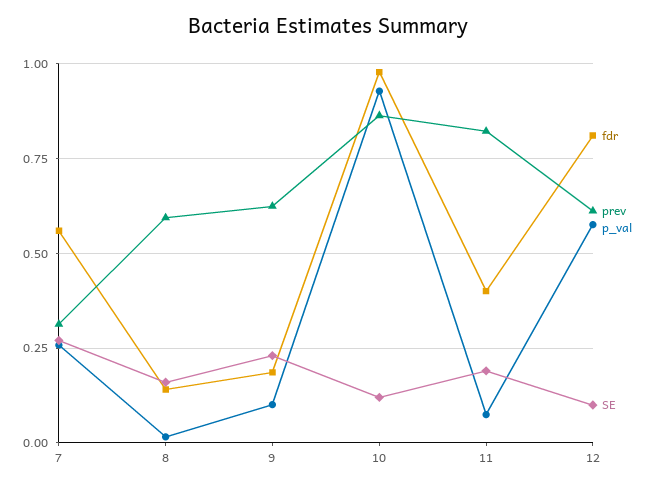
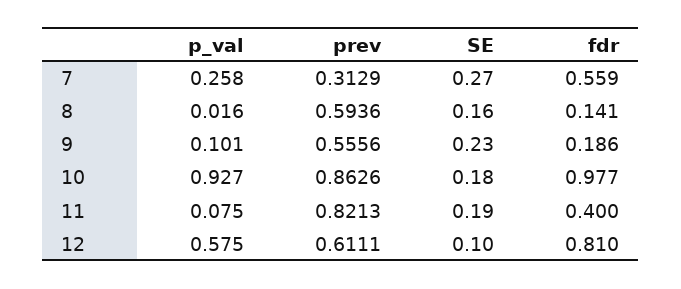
  {
    "fdr": {
      "7": 0.559,
      "8": 0.141,
      "9": 0.186,
      "10": 0.977,
      "11": 0.4,
      "12": 0.81
    },
    "prev": {
      "7": 0.3129,
      "8": 0.5936,
-     "9": 0.625,
+     "9": 0.5556,
      "10": 0.8626,
      "11": 0.8213,
      "12": 0.6111
    },
    "p_val": {
      "7": 0.258,
      "8": 0.016,
      "9": 0.101,
      "10": 0.927,
      "11": 0.075,
      "12": 0.575
    },
    "SE": {
      "7": 0.27,
      "8": 0.16,
      "9": 0.23,
-     "10": 0.125,
+     "10": 0.18,
      "11": 0.19,
      "12": 0.1
    }
  }

